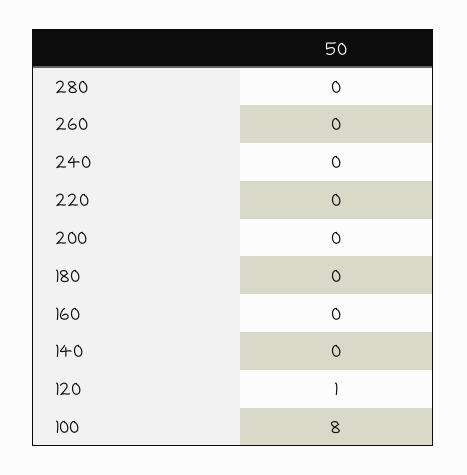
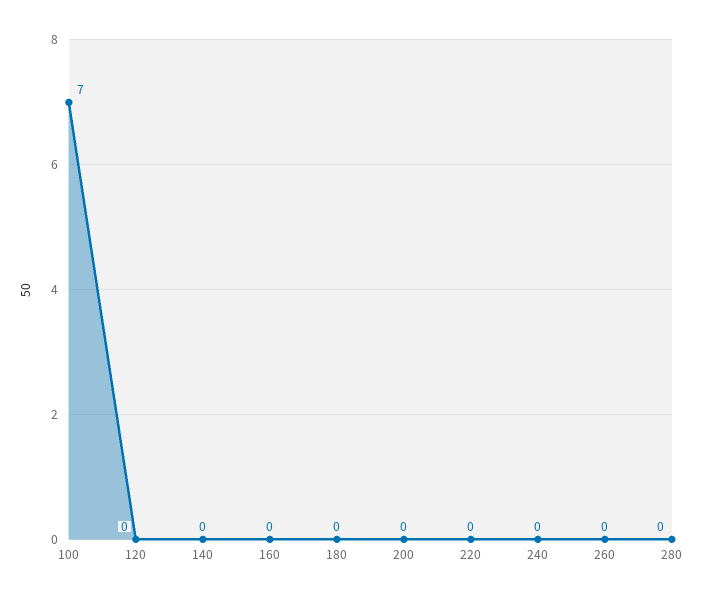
  {
    "280": 0,
    "260": 0,
    "240": 0,
    "220": 0,
    "200": 0,
    "180": 0,
    "160": 0,
    "140": 0,
-   "120": 1,
+   "120": 0,
-   "100": 8
+   "100": 7
  }

